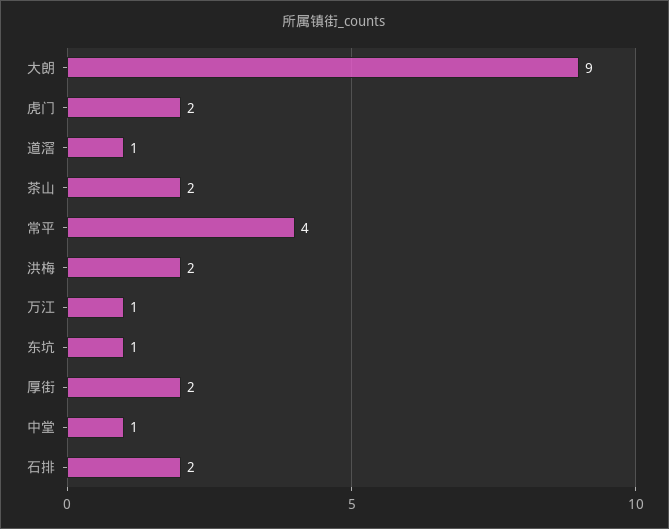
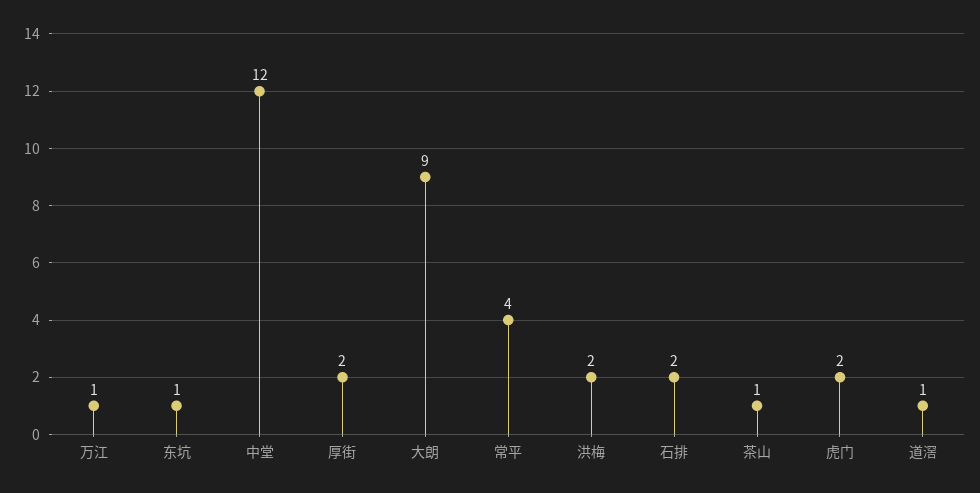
  {
    "大朗": 9,
    "虎门": 2,
    "道滘": 1,
-   "茶山": 2,
+   "茶山": 1,
    "常平": 4,
    "洪梅": 2,
    "万江": 1,
    "东坑": 1,
    "厚街": 2,
-   "中堂": 1,
+   "中堂": 12,
    "石排": 2
  }

